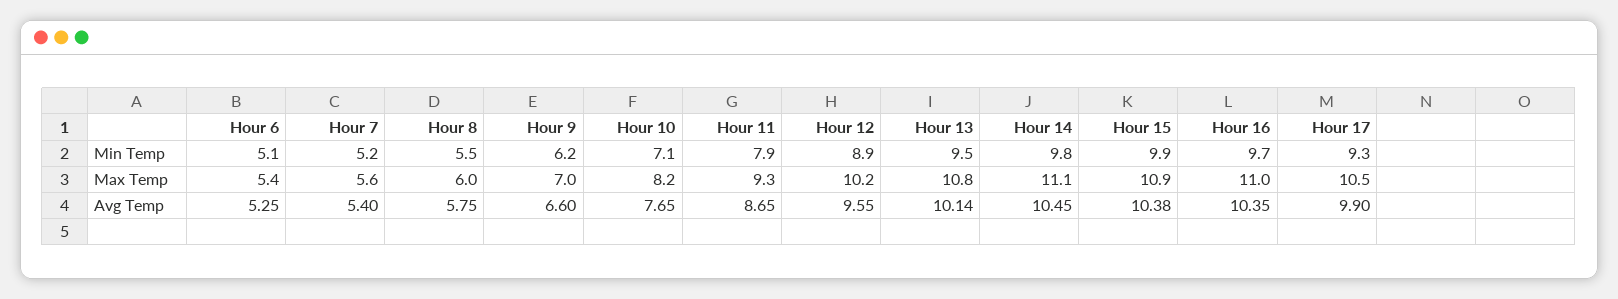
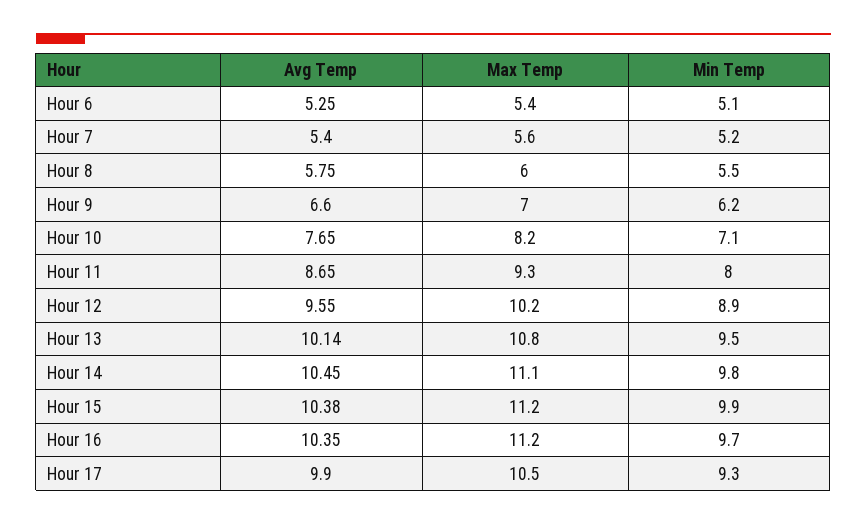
  {
    "Hour 6": {
      "Min Temp": 5.1,
      "Max Temp": 5.4,
      "Avg Temp": 5.25
    },
    "Hour 7": {
      "Min Temp": 5.2,
      "Max Temp": 5.6,
      "Avg Temp": 5.4
    },
    "Hour 8": {
      "Min Temp": 5.5,
      "Max Temp": 6,
      "Avg Temp": 5.75
    },
    "Hour 9": {
      "Min Temp": 6.2,
      "Max Temp": 7,
      "Avg Temp": 6.6
    },
    "Hour 10": {
      "Min Temp": 7.1,
      "Max Temp": 8.2,
      "Avg Temp": 7.65
    },
    "Hour 11": {
-     "Min Temp": 7.9,
+     "Min Temp": 8,
      "Max Temp": 9.3,
      "Avg Temp": 8.65
    },
    "Hour 12": {
      "Min Temp": 8.9,
      "Max Temp": 10.2,
      "Avg Temp": 9.55
    },
    "Hour 13": {
      "Min Temp": 9.5,
      "Max Temp": 10.8,
      "Avg Temp": 10.14
    },
    "Hour 14": {
      "Min Temp": 9.8,
      "Max Temp": 11.1,
      "Avg Temp": 10.45
    },
    "Hour 15": {
      "Min Temp": 9.9,
-     "Max Temp": 10.9,
+     "Max Temp": 11.2,
      "Avg Temp": 10.38
    },
    "Hour 16": {
      "Min Temp": 9.7,
-     "Max Temp": 11,
+     "Max Temp": 11.2,
      "Avg Temp": 10.35
    },
    "Hour 17": {
      "Min Temp": 9.3,
      "Max Temp": 10.5,
      "Avg Temp": 9.9
    }
  }

